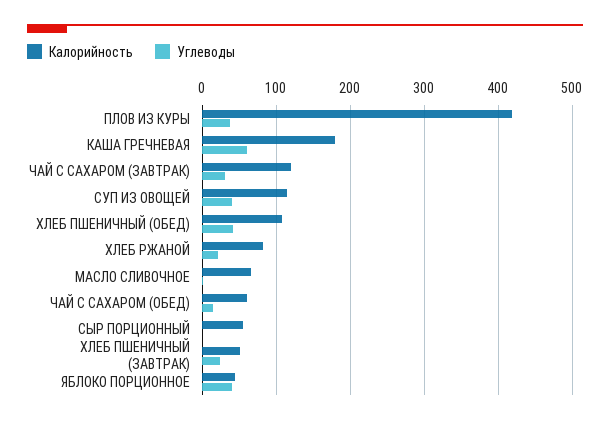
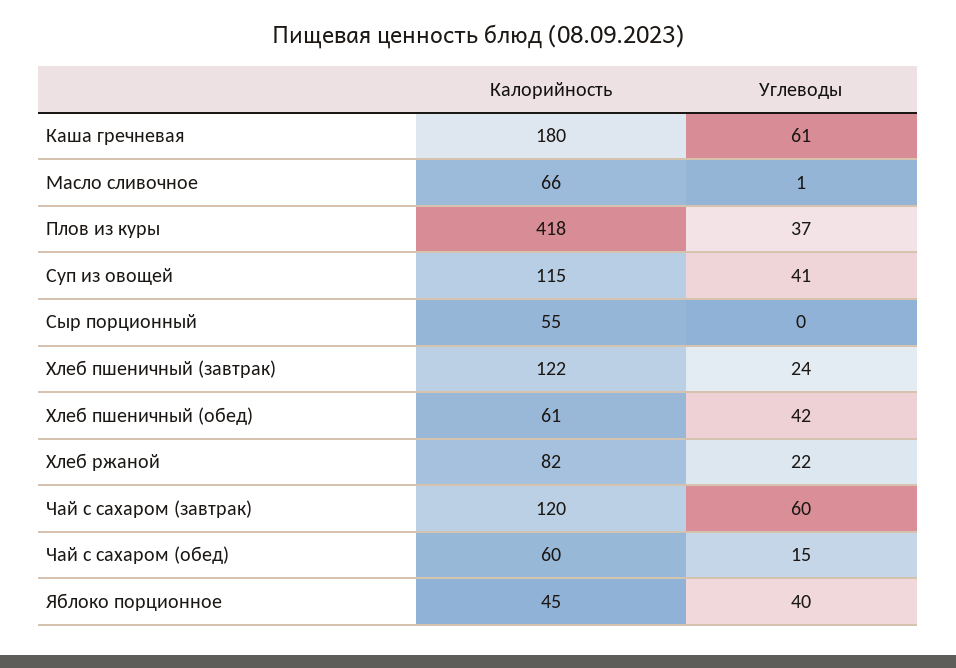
  {
    "Калорийность": {
      "ПЛОВ ИЗ КУРЫ": 418,
      "КАША ГРЕЧНЕВАЯ": 180,
      "ЧАЙ С САХАРОМ (ЗАВТРАК)": 120,
      "СУП ИЗ ОВОЩЕЙ": 115,
-     "ХЛЕБ ПШЕНИЧНЫЙ (ОБЕД)": 110,
+     "ХЛЕБ ПШЕНИЧНЫЙ (ОБЕД)": 61,
      "ХЛЕБ РЖАНОЙ": 82,
      "МАСЛО СЛИВОЧНОЕ": 66,
      "ЧАЙ С САХАРОМ (ОБЕД)": 60,
      "СЫР ПОРЦИОННЫЙ": 55,
-     "ХЛЕБ ПШЕНИЧНЫЙ (ЗАВТРАК)": 50,
+     "ХЛЕБ ПШЕНИЧНЫЙ (ЗАВТРАК)": 122,
      "ЯБЛОКО ПОРЦИОННОЕ": 45
    },
    "Углеводы": {
      "ПЛОВ ИЗ КУРЫ": 37,
      "КАША ГРЕЧНЕВАЯ": 61,
-     "ЧАЙ С САХАРОМ (ЗАВТРАК)": 30,
+     "ЧАЙ С САХАРОМ (ЗАВТРАК)": 60,
      "СУП ИЗ ОВОЩЕЙ": 41,
      "ХЛЕБ ПШЕНИЧНЫЙ (ОБЕД)": 42,
      "ХЛЕБ РЖАНОЙ": 22,
      "МАСЛО СЛИВОЧНОЕ": 1,
      "ЧАЙ С САХАРОМ (ОБЕД)": 15,
      "СЫР ПОРЦИОННЫЙ": 0,
      "ХЛЕБ ПШЕНИЧНЫЙ (ЗАВТРАК)": 24,
      "ЯБЛОКО ПОРЦИОННОЕ": 40
    }
  }

